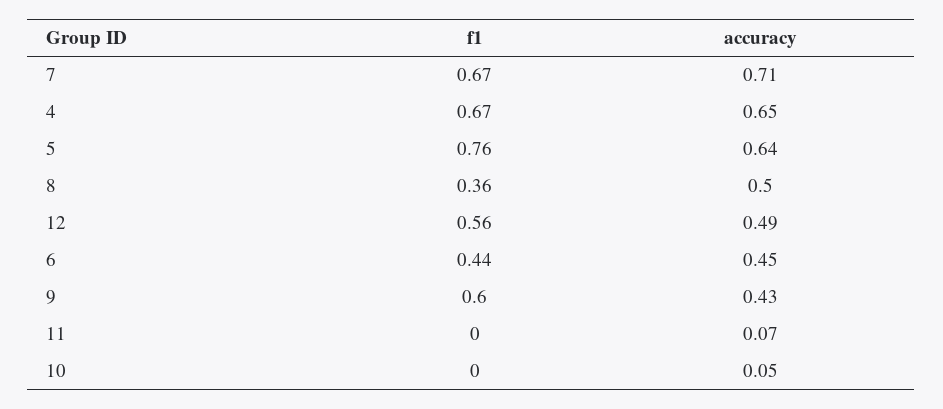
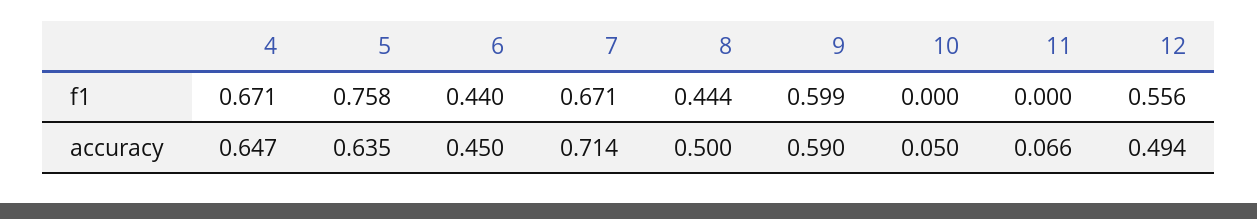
  {
    "f1": {
      "7": 0.671,
      "4": 0.671,
      "5": 0.758,
-     "8": 0.36,
+     "8": 0.444,
      "12": 0.556,
      "6": 0.44,
      "9": 0.599,
      "11": 0,
      "10": 0
    },
    "accuracy": {
      "7": 0.714,
      "4": 0.647,
      "5": 0.635,
      "8": 0.5,
      "12": 0.494,
      "6": 0.45,
-     "9": 0.43,
+     "9": 0.59,
      "11": 0.066,
      "10": 0.05
    }
  }

